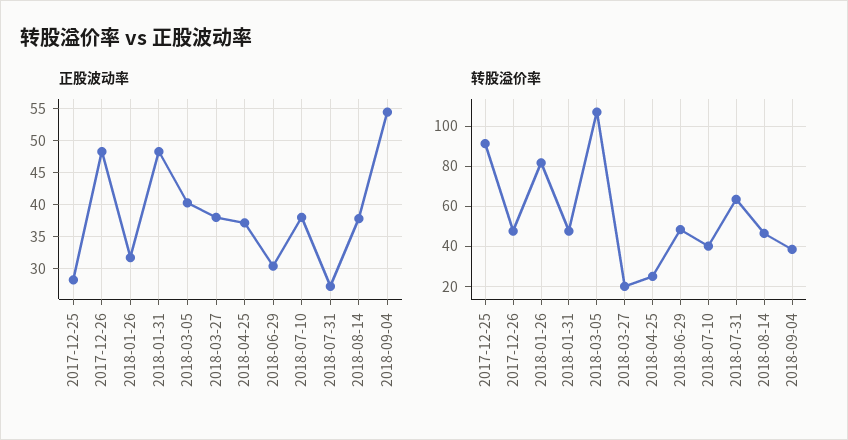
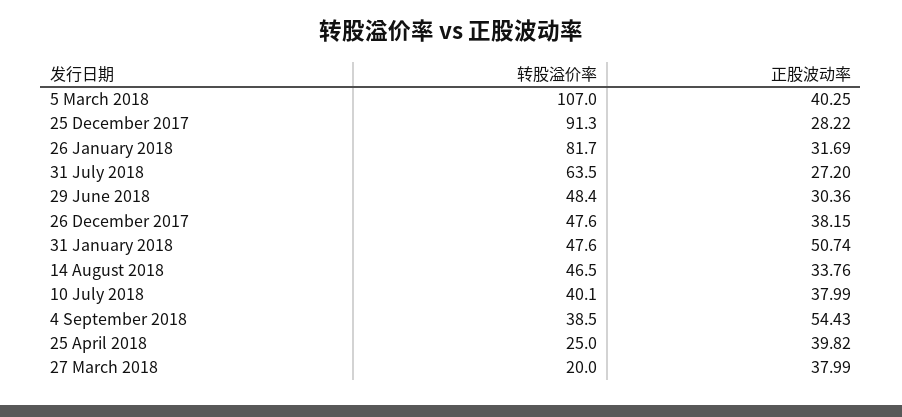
  {
    "正股波动率": {
      "2017-12-25": 28.22,
-     "2017-12-26": 48,
+     "2017-12-26": 38.15,
      "2018-01-26": 31.69,
-     "2018-01-31": 48,
+     "2018-01-31": 50.74,
      "2018-03-05": 40.25,
      "2018-03-27": 37.99,
-     "2018-04-25": 37,
+     "2018-04-25": 39.82,
      "2018-06-29": 30.36,
      "2018-07-10": 37.99,
      "2018-07-31": 27.2,
-     "2018-08-14": 38,
+     "2018-08-14": 33.76,
      "2018-09-04": 54.43
    },
    "转股溢价率": {
      "2017-12-25": 91.3,
      "2017-12-26": 47.6,
      "2018-01-26": 81.7,
      "2018-01-31": 47.6,
      "2018-03-05": 107,
      "2018-03-27": 20,
      "2018-04-25": 25,
      "2018-06-29": 48.4,
      "2018-07-10": 40.1,
      "2018-07-31": 63.5,
      "2018-08-14": 46.5,
      "2018-09-04": 38.5
    }
  }

